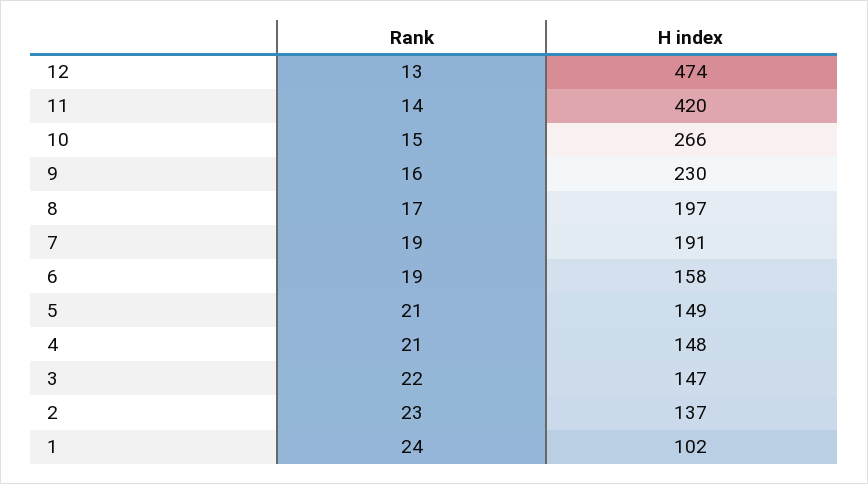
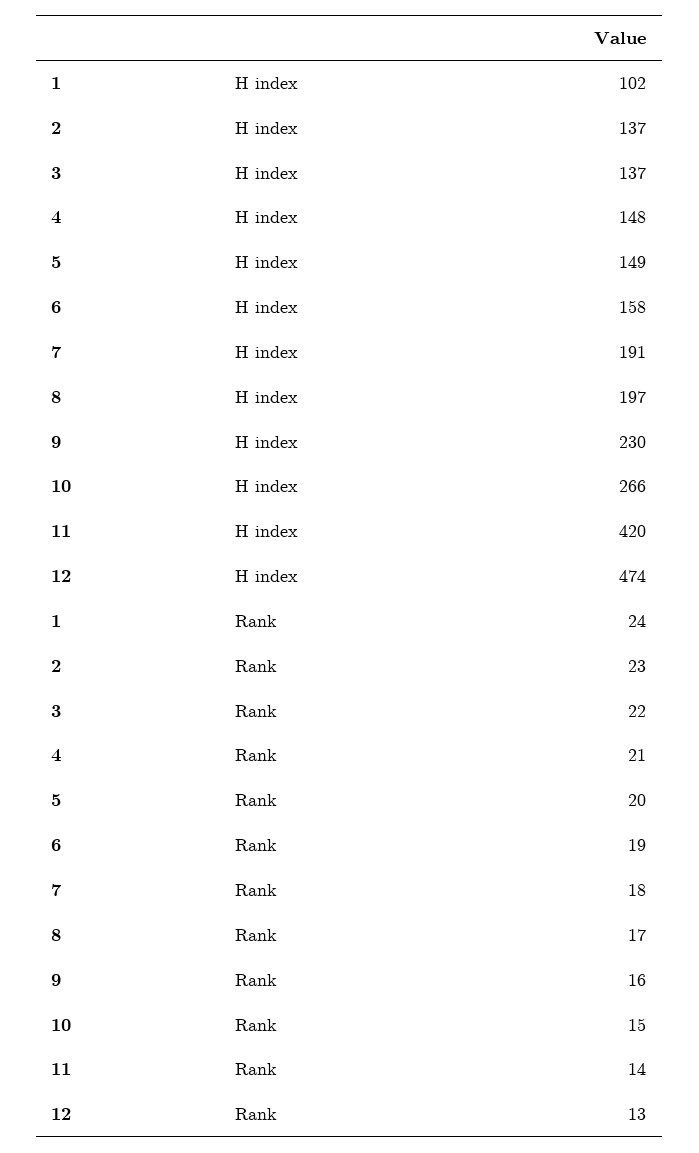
  {
    "Rank": {
      "12": 13,
      "11": 14,
      "10": 15,
      "9": 16,
      "8": 17,
-     "7": 19,
+     "7": 18,
      "6": 19,
-     "5": 21,
+     "5": 20,
      "4": 21,
      "3": 22,
      "2": 23,
      "1": 24
    },
    "H index": {
      "12": 474,
      "11": 420,
      "10": 266,
      "9": 230,
      "8": 197,
      "7": 191,
      "6": 158,
      "5": 149,
      "4": 148,
-     "3": 147,
+     "3": 137,
      "2": 137,
      "1": 102
    }
  }

